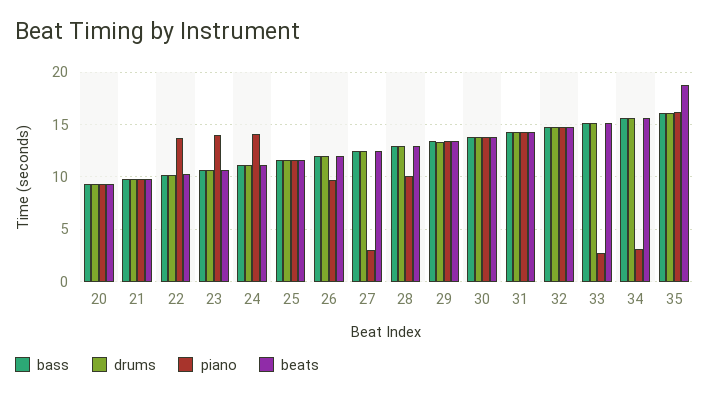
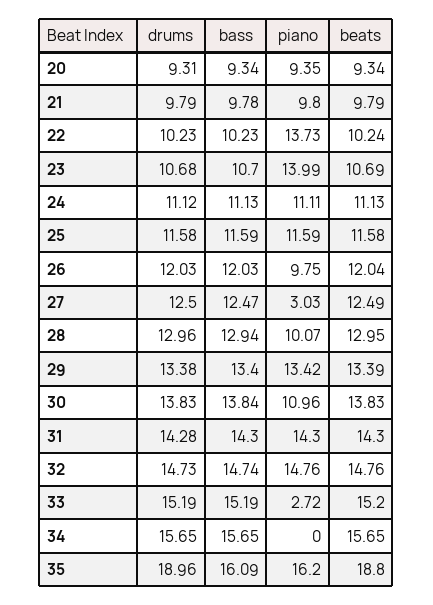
  {
    "bass": {
      "20": 9.34,
      "21": 9.78,
      "22": 10.23,
      "23": 10.7,
      "24": 11.13,
      "25": 11.59,
      "26": 12.03,
      "27": 12.47,
      "28": 12.94,
      "29": 13.4,
      "30": 13.84,
      "31": 14.3,
      "32": 14.74,
      "33": 15.19,
      "34": 15.65,
      "35": 16.09
    },
    "drums": {
      "20": 9.31,
      "21": 9.79,
      "22": 10.23,
      "23": 10.68,
      "24": 11.12,
      "25": 11.58,
      "26": 12.03,
      "27": 12.5,
      "28": 12.96,
      "29": 13.38,
      "30": 13.83,
      "31": 14.28,
      "32": 14.73,
      "33": 15.19,
      "34": 15.65,
-     "35": 16
+     "35": 18.96
    },
    "piano": {
      "20": 9.35,
      "21": 9.8,
      "22": 13.73,
      "23": 13.99,
-     "24": 14,
+     "24": 11.11,
      "25": 11.59,
      "26": 9.75,
      "27": 3.03,
      "28": 10.07,
      "29": 13.42,
-     "30": 14,
+     "30": 10.96,
      "31": 14.3,
      "32": 14.76,
      "33": 2.72,
-     "34": 3,
+     "34": 0,
      "35": 16.2
    },
    "beats": {
      "20": 9.34,
      "21": 9.79,
      "22": 10.24,
      "23": 10.69,
      "24": 11.13,
      "25": 11.58,
      "26": 12.04,
      "27": 12.49,
      "28": 12.95,
      "29": 13.39,
      "30": 13.83,
      "31": 14.3,
      "32": 14.76,
      "33": 15.2,
      "34": 15.65,
      "35": 18.8
    }
  }

